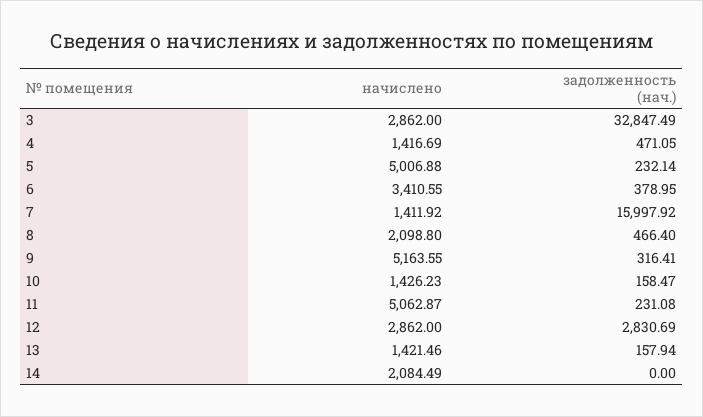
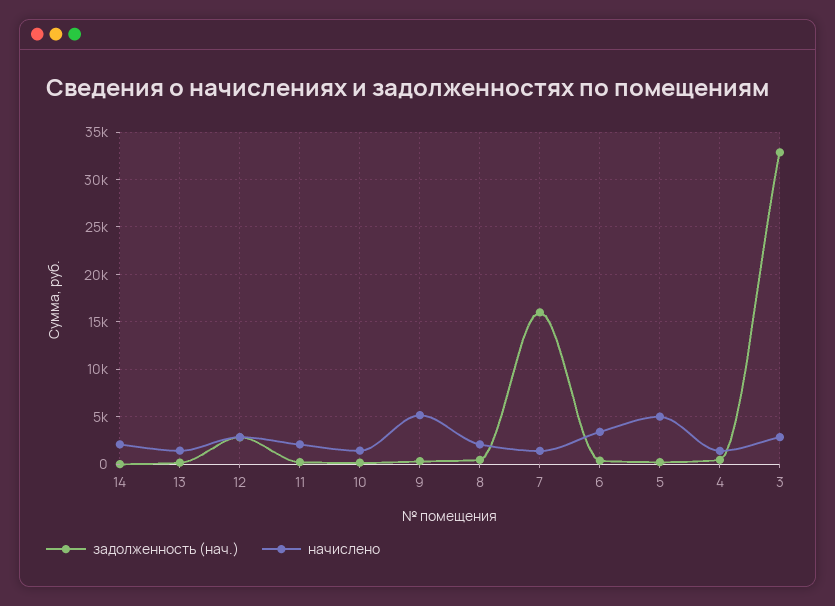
  {
    "начислено": {
      "3": 2862,
      "4": 1416.69,
      "5": 5006.88,
      "6": 3410.55,
      "7": 1411.92,
      "8": 2098.8,
      "9": 5163.55,
      "10": 1426.23,
-     "11": 5062.87,
+     "11": 2000,
      "12": 2862,
      "13": 1421.46,
      "14": 2084.49
    },
    "задолженность (нач.)": {
      "3": 32847.49,
      "4": 471.05,
      "5": 232.14,
      "6": 378.95,
      "7": 15997.92,
      "8": 466.4,
      "9": 316.41,
      "10": 158.47,
      "11": 231.08,
      "12": 2830.69,
      "13": 157.94,
      "14": 0
    }
  }

